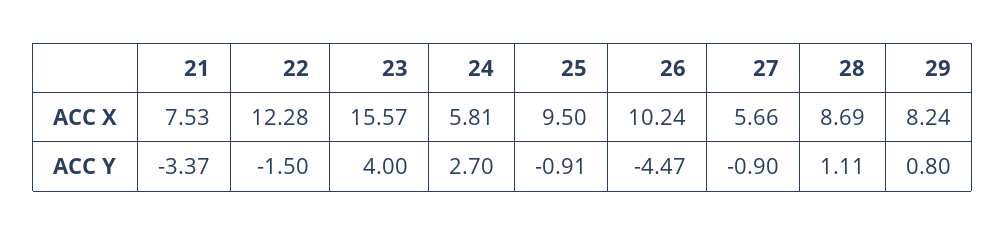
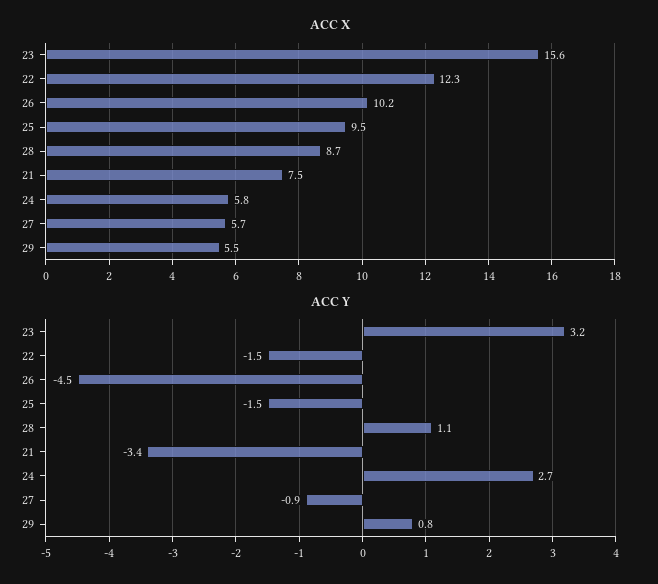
  {
    "ACC X": {
      "21": 7.53,
      "22": 12.28,
      "23": 15.57,
      "24": 5.81,
      "25": 9.5,
      "26": 10.24,
      "27": 5.66,
      "28": 8.69,
-     "29": 8.24
+     "29": 5.5
    },
    "ACC Y": {
      "21": -3.37,
      "22": -1.5,
-     "23": 4,
+     "23": 3.2,
      "24": 2.7,
-     "25": -0.91,
+     "25": -1.5,
      "26": -4.47,
      "27": -0.9,
      "28": 1.11,
      "29": 0.8
    }
  }

